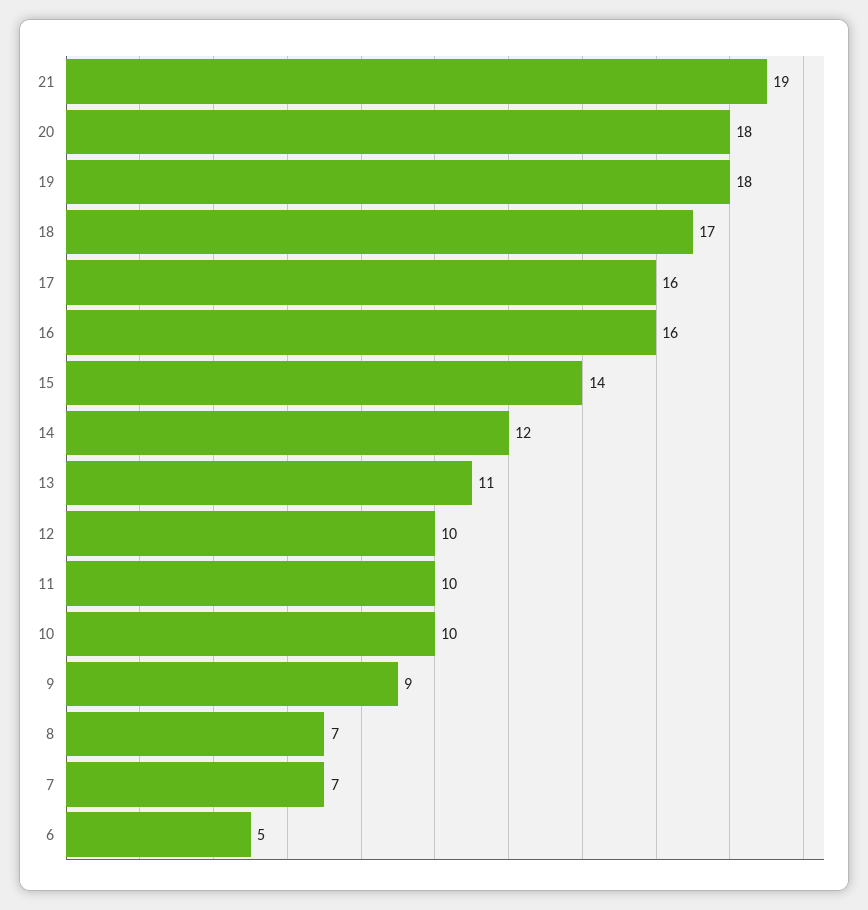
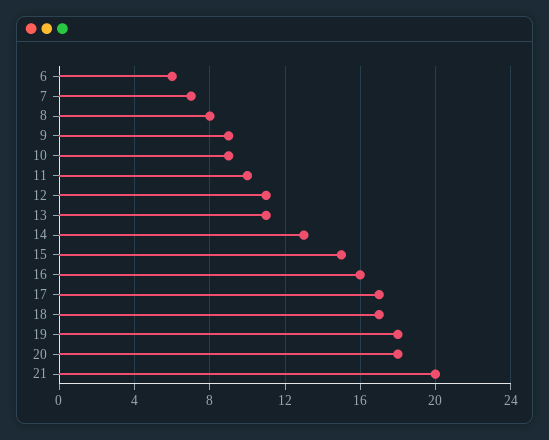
  {
-   "21": 19,
+   "21": 20,
    "20": 18,
    "19": 18,
    "18": 17,
-   "17": 16,
+   "17": 17,
    "16": 16,
-   "15": 14,
+   "15": 15,
-   "14": 12,
+   "14": 13,
    "13": 11,
-   "12": 10,
+   "12": 11,
    "11": 10,
-   "10": 10,
+   "10": 9,
    "9": 9,
-   "8": 7,
+   "8": 8,
    "7": 7,
-   "6": 5
+   "6": 6
  }

